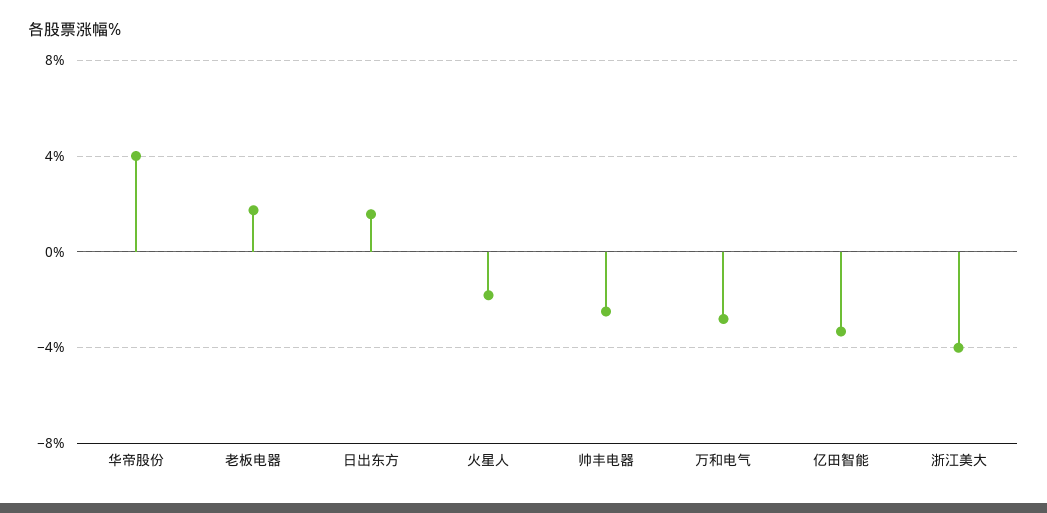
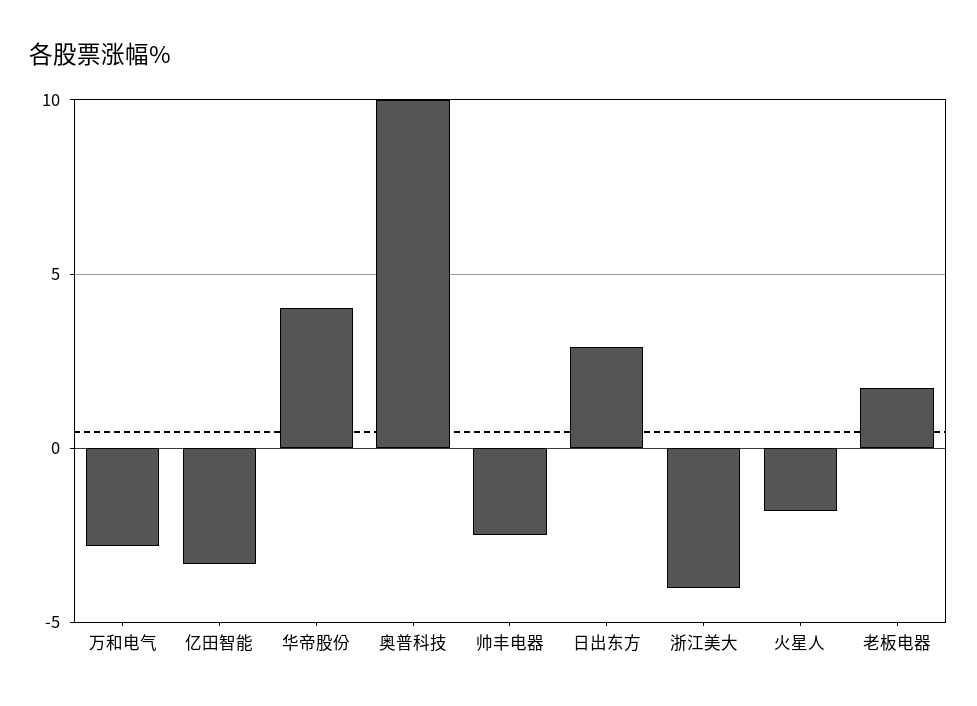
  {
    "华帝股份": 4,
    "老板电器": 1.5,
-   "日出东方": 1.5,
+   "日出东方": 3,
    "火星人": -2,
    "帅丰电器": -2.5,
    "万和电气": -3,
    "亿田智能": -3.5,
-   "浙江美大": -4
+   "浙江美大": -4,
+   "奥普科技": 10
  }

